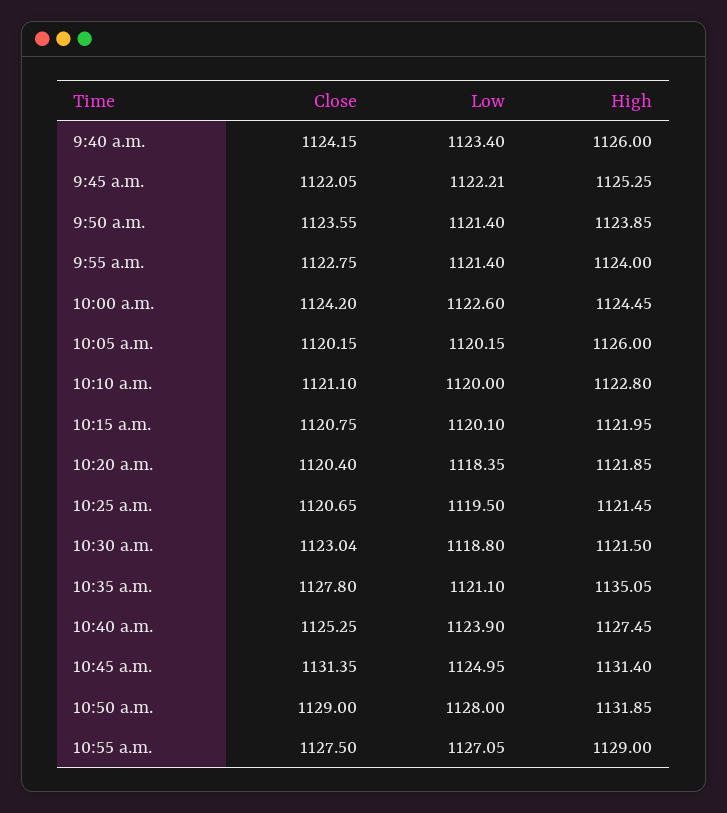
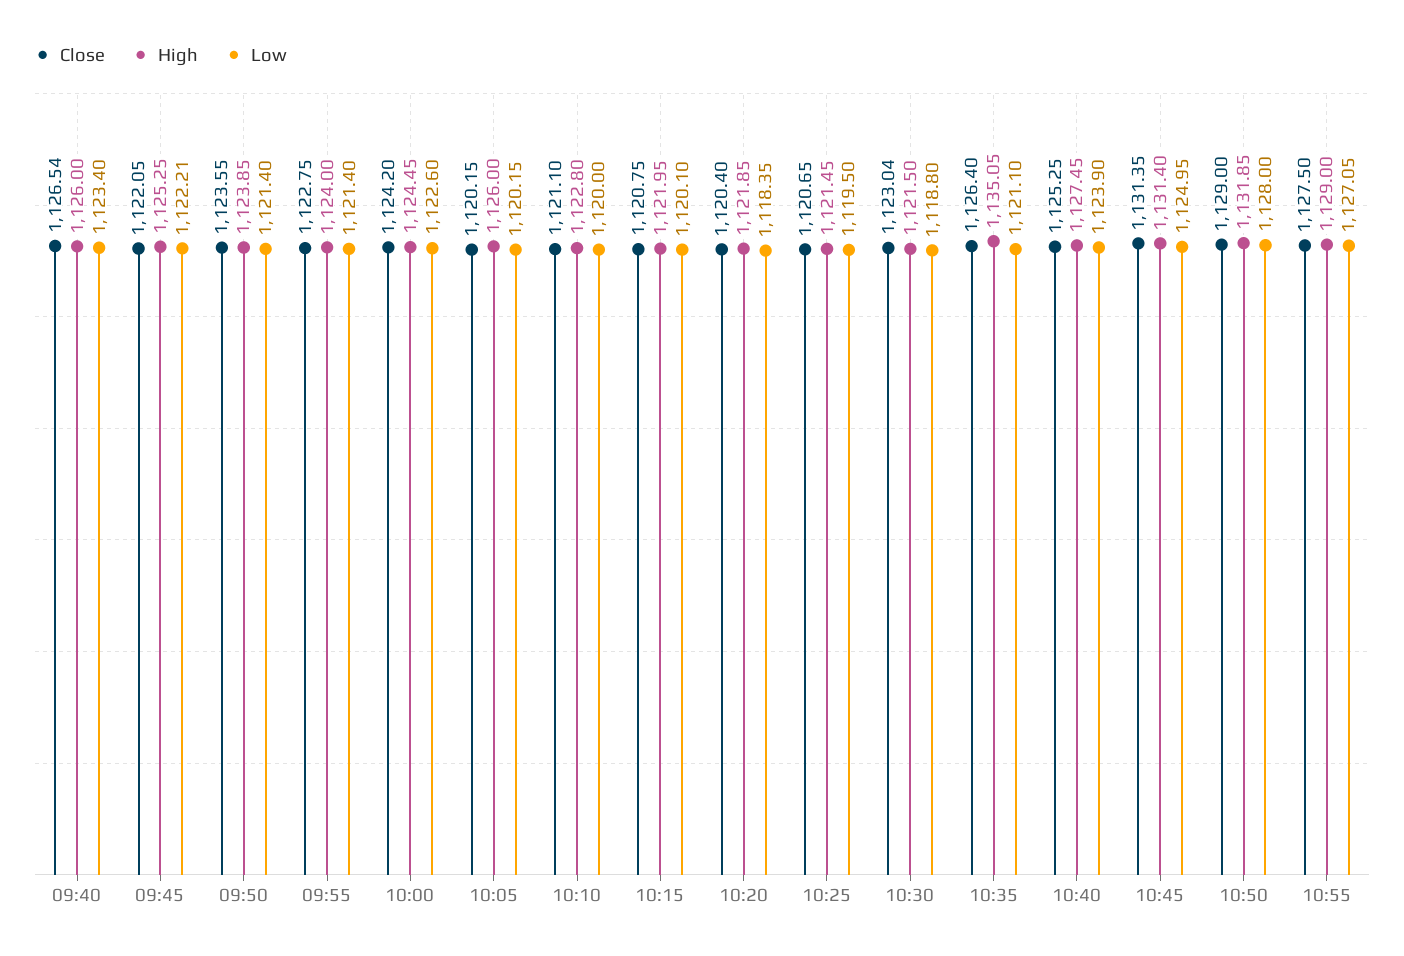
  {
    "Close": {
-     "9:40 a.m.": 1124.15,
+     "9:40 a.m.": 1126.54,
      "9:45 a.m.": 1122.05,
      "9:50 a.m.": 1123.55,
      "9:55 a.m.": 1122.75,
      "10:00 a.m.": 1124.2,
      "10:05 a.m.": 1120.15,
      "10:10 a.m.": 1121.1,
      "10:15 a.m.": 1120.75,
      "10:20 a.m.": 1120.4,
      "10:25 a.m.": 1120.65,
      "10:30 a.m.": 1123.04,
-     "10:35 a.m.": 1127.8,
+     "10:35 a.m.": 1126.4,
      "10:40 a.m.": 1125.25,
      "10:45 a.m.": 1131.35,
      "10:50 a.m.": 1129,
      "10:55 a.m.": 1127.5
    },
    "Low": {
      "9:40 a.m.": 1123.4,
      "9:45 a.m.": 1122.21,
      "9:50 a.m.": 1121.4,
      "9:55 a.m.": 1121.4,
      "10:00 a.m.": 1122.6,
      "10:05 a.m.": 1120.15,
      "10:10 a.m.": 1120,
      "10:15 a.m.": 1120.1,
      "10:20 a.m.": 1118.35,
      "10:25 a.m.": 1119.5,
      "10:30 a.m.": 1118.8,
      "10:35 a.m.": 1121.1,
      "10:40 a.m.": 1123.9,
      "10:45 a.m.": 1124.95,
      "10:50 a.m.": 1128,
      "10:55 a.m.": 1127.05
    },
    "High": {
      "9:40 a.m.": 1126,
      "9:45 a.m.": 1125.25,
      "9:50 a.m.": 1123.85,
      "9:55 a.m.": 1124,
      "10:00 a.m.": 1124.45,
      "10:05 a.m.": 1126,
      "10:10 a.m.": 1122.8,
      "10:15 a.m.": 1121.95,
      "10:20 a.m.": 1121.85,
      "10:25 a.m.": 1121.45,
      "10:30 a.m.": 1121.5,
      "10:35 a.m.": 1135.05,
      "10:40 a.m.": 1127.45,
      "10:45 a.m.": 1131.4,
      "10:50 a.m.": 1131.85,
      "10:55 a.m.": 1129
    }
  }

